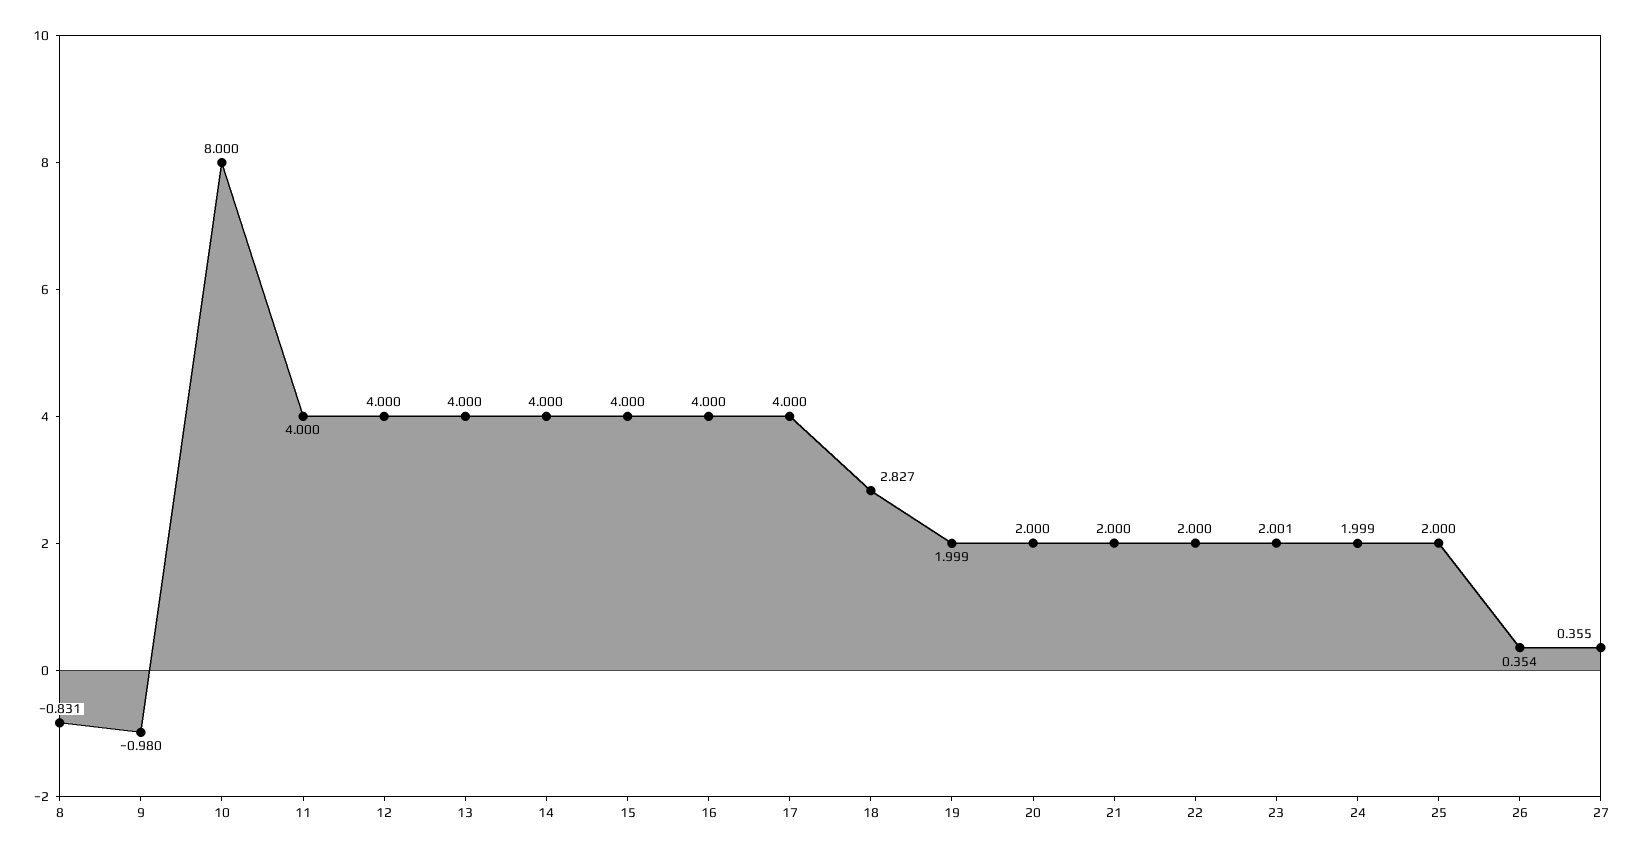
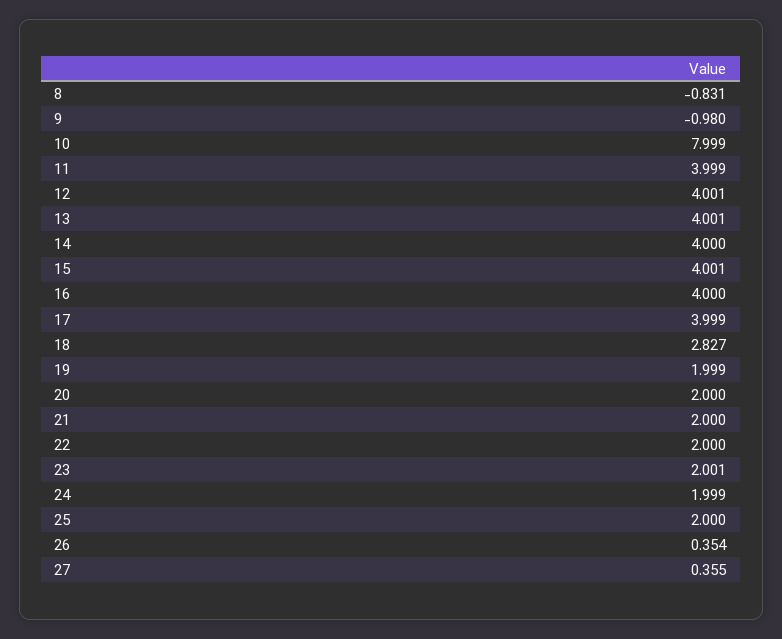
  {
    "8": -0.831,
    "9": -0.98,
-   "10": 8,
+   "10": 7.999,
-   "11": 4,
+   "11": 3.999,
-   "12": 4,
+   "12": 4.001,
-   "13": 4,
+   "13": 4.001,
    "14": 4,
-   "15": 4,
+   "15": 4.001,
    "16": 4,
-   "17": 4,
+   "17": 3.999,
    "18": 2.827,
    "19": 1.999,
    "20": 2,
    "21": 2,
    "22": 2,
    "23": 2.001,
    "24": 1.999,
    "25": 2,
    "26": 0.354,
    "27": 0.355
  }

